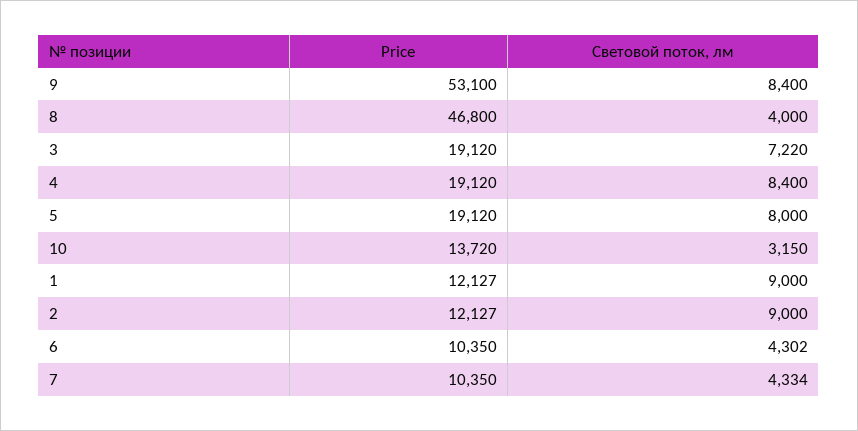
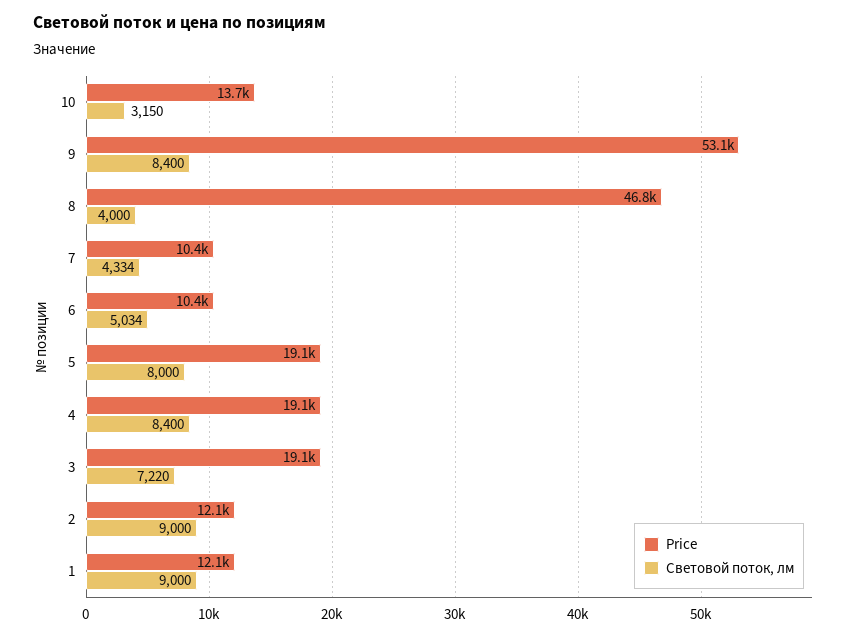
  {
    "Price": {
      "9": 53100,
      "8": 46800,
      "3": 19120,
      "4": 19120,
      "5": 19120,
      "10": 13720,
      "1": 12127,
      "2": 12127,
      "6": 10350,
      "7": 10350
    },
    "Световой поток, лм": {
      "9": 8400,
      "8": 4000,
      "3": 7220,
      "4": 8400,
      "5": 8000,
      "10": 3150,
      "1": 9000,
      "2": 9000,
-     "6": 4302,
+     "6": 5034,
      "7": 4334
    }
  }

